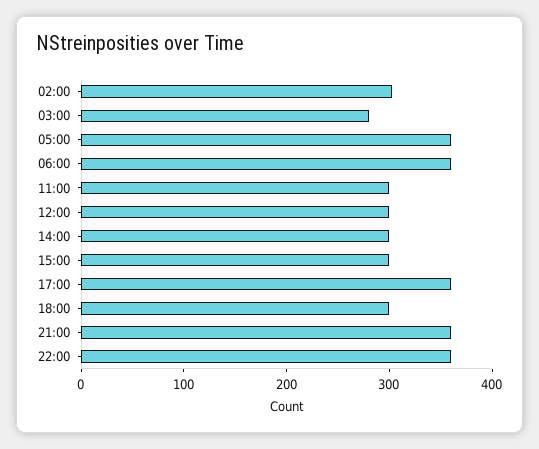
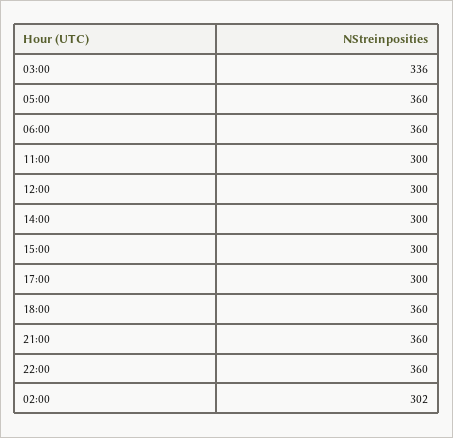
  {
    "02:00": 302,
-   "03:00": 280,
+   "03:00": 336,
    "05:00": 360,
    "06:00": 360,
    "11:00": 300,
    "12:00": 300,
    "14:00": 300,
    "15:00": 300,
-   "17:00": 360,
+   "17:00": 300,
-   "18:00": 300,
+   "18:00": 360,
    "21:00": 360,
    "22:00": 360
  }

